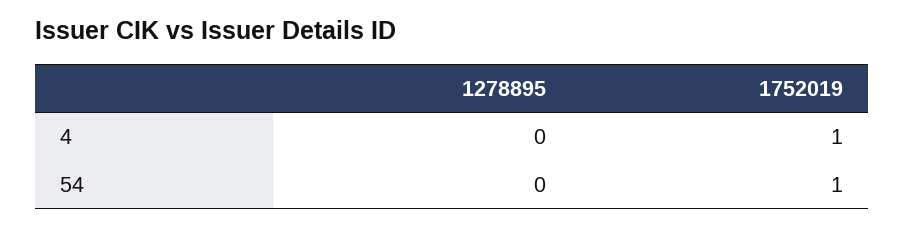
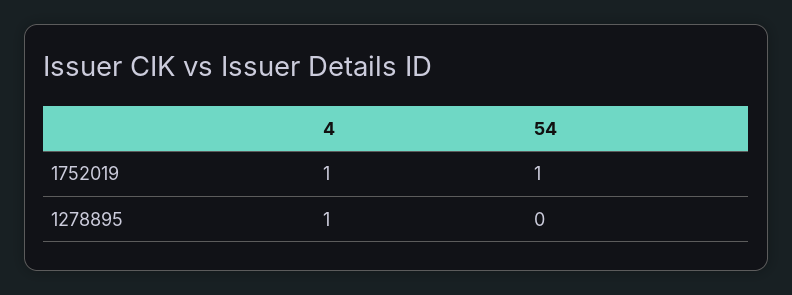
  {
    "1278895": {
-     "4": 0,
+     "4": 1,
      "54": 0
    },
    "1752019": {
      "4": 1,
      "54": 1
    }
  }

